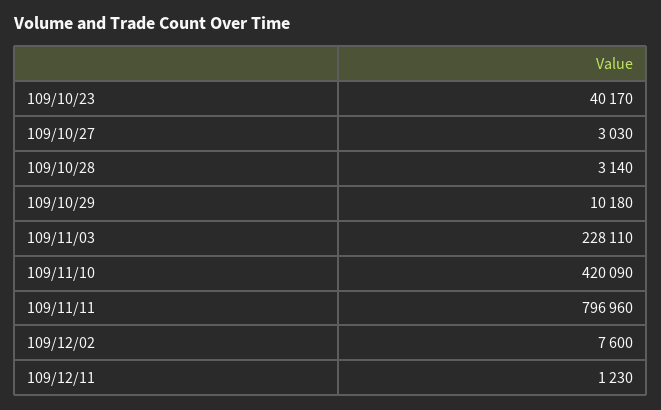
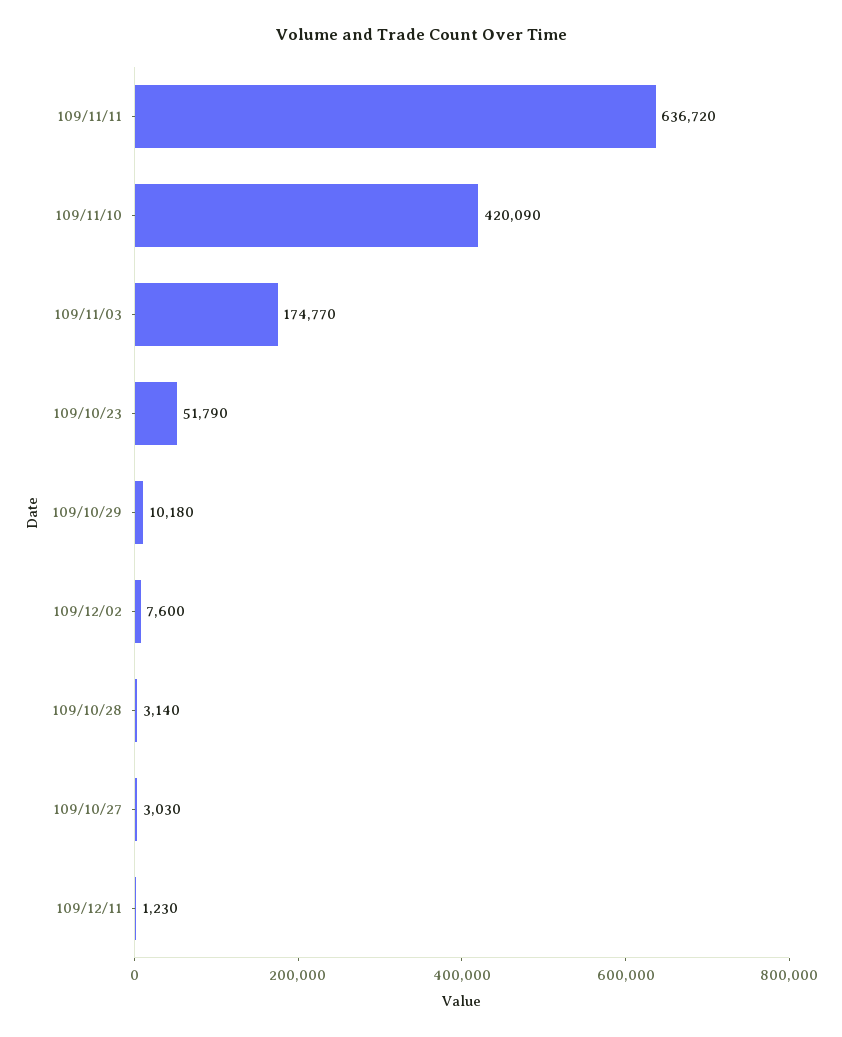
  {
-   "109/10/23": 40170,
+   "109/10/23": 51790,
    "109/10/27": 3030,
    "109/10/28": 3140,
    "109/10/29": 10180,
-   "109/11/03": 228110,
+   "109/11/03": 174770,
    "109/11/10": 420090,
-   "109/11/11": 796960,
+   "109/11/11": 636720,
    "109/12/02": 7600,
    "109/12/11": 1230
  }

